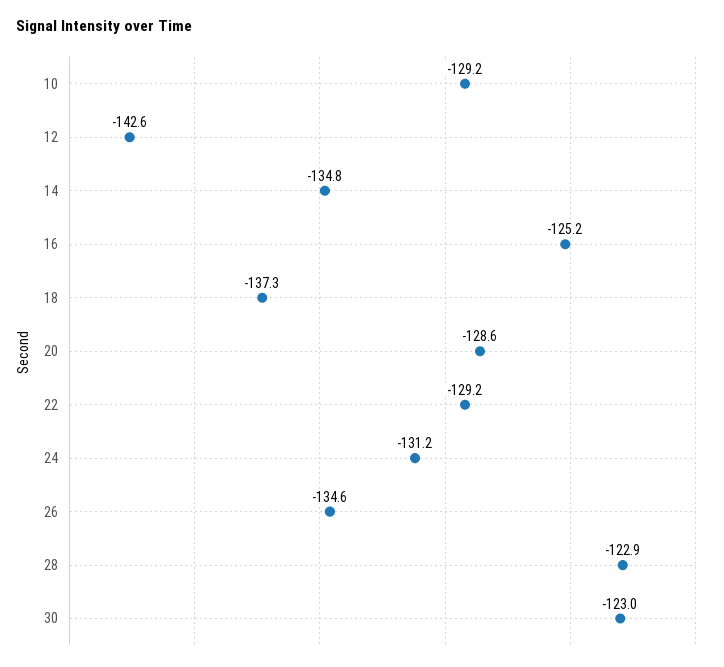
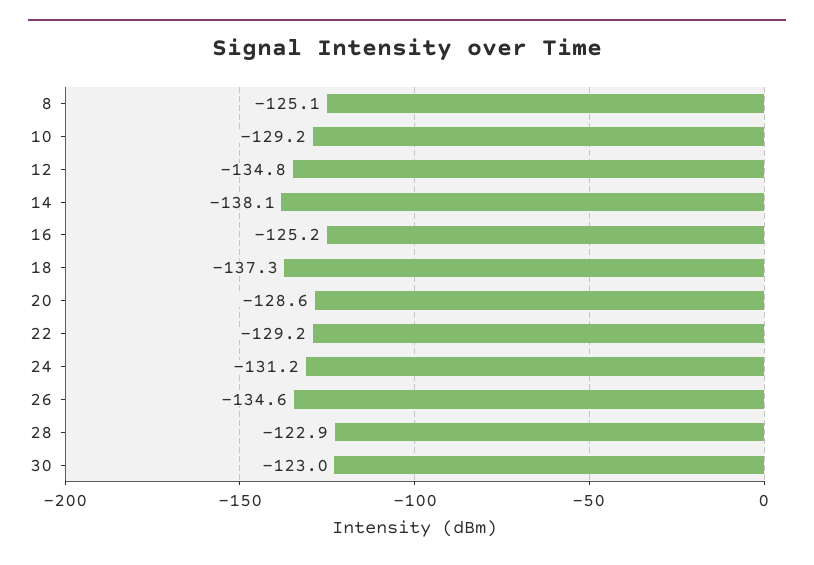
  {
    "10": -129.2,
-   "12": -142.6,
+   "12": -134.8,
-   "14": -134.8,
+   "14": -138.1,
    "16": -125.2,
    "18": -137.3,
    "20": -128.6,
    "22": -129.2,
    "24": -131.2,
    "26": -134.6,
    "28": -122.9,
-   "30": -123
+   "30": -123,
+   "8": -125.1
  }

